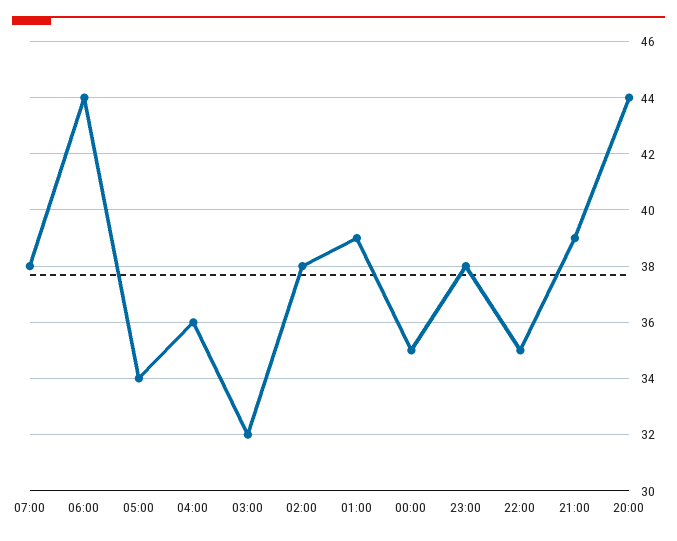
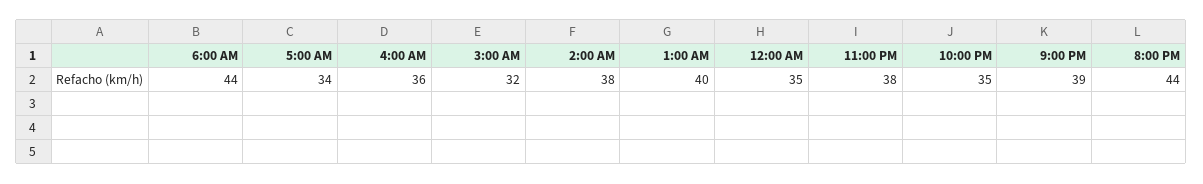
  {
-   "07:00": 38,
    "06:00": 44,
    "05:00": 34,
    "04:00": 36,
    "03:00": 32,
    "02:00": 38,
-   "01:00": 39,
+   "01:00": 40,
    "00:00": 35,
    "23:00": 38,
    "22:00": 35,
    "21:00": 39,
    "20:00": 44
  }

